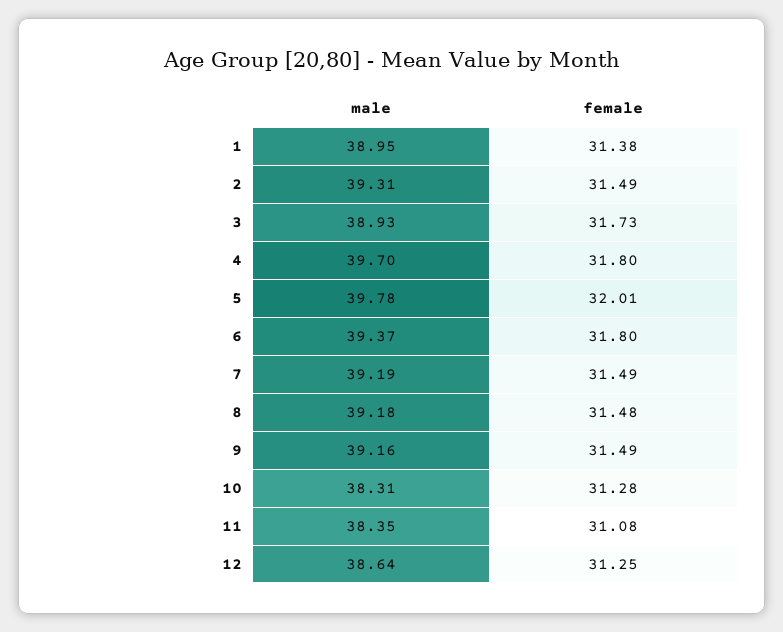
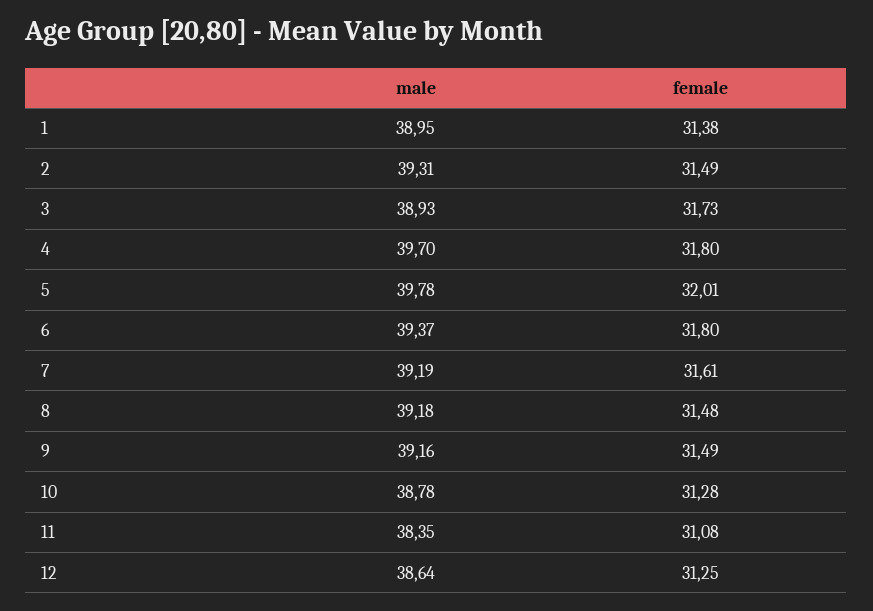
  {
    "male": {
      "1": 38.95,
      "2": 39.31,
      "3": 38.93,
      "4": 39.7,
      "5": 39.78,
      "6": 39.37,
      "7": 39.19,
      "8": 39.18,
      "9": 39.16,
-     "10": 38.31,
+     "10": 38.78,
      "11": 38.35,
      "12": 38.64
    },
    "female": {
      "1": 31.38,
      "2": 31.49,
      "3": 31.73,
      "4": 31.8,
      "5": 32.01,
      "6": 31.8,
-     "7": 31.49,
+     "7": 31.61,
      "8": 31.48,
      "9": 31.49,
      "10": 31.28,
      "11": 31.08,
      "12": 31.25
    }
  }

